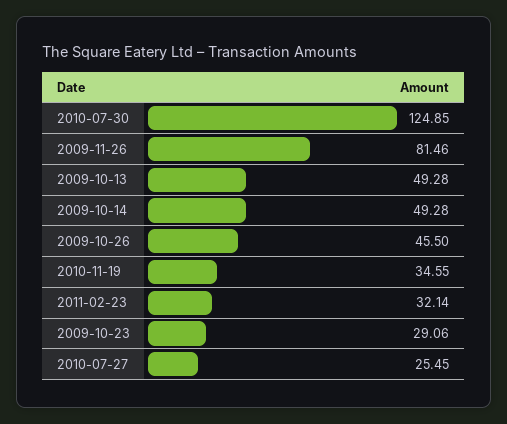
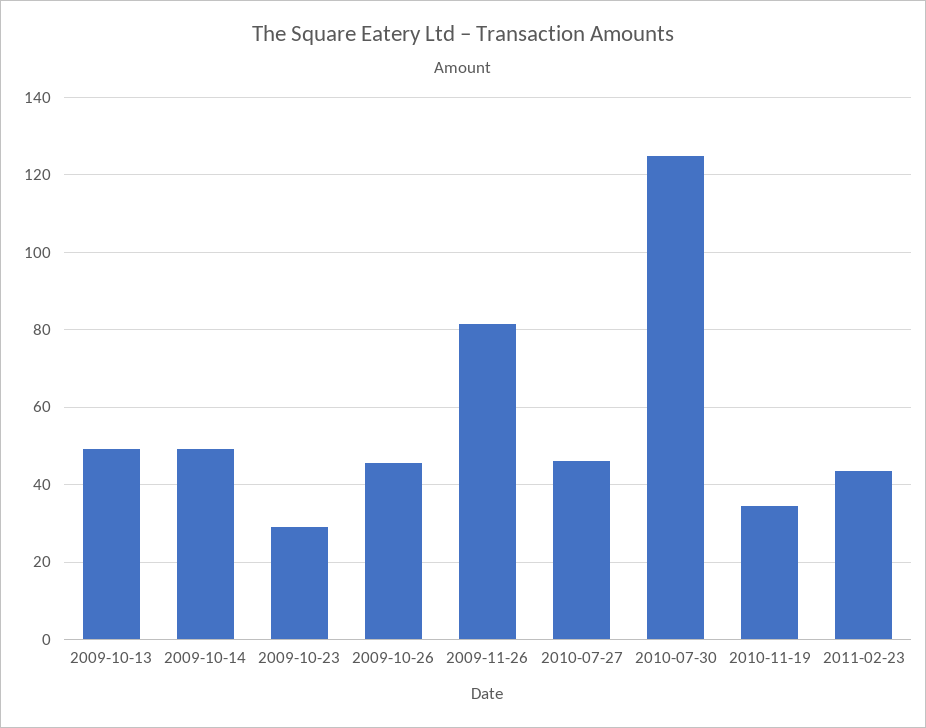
  {
    "2010-07-30": 124.85,
    "2009-11-26": 81.46,
    "2009-10-13": 49.28,
    "2009-10-14": 49.28,
    "2009-10-26": 45.5,
    "2010-11-19": 34.55,
-   "2011-02-23": 32.14,
+   "2011-02-23": 44,
    "2009-10-23": 29.06,
-   "2010-07-27": 25.45
+   "2010-07-27": 46
  }

